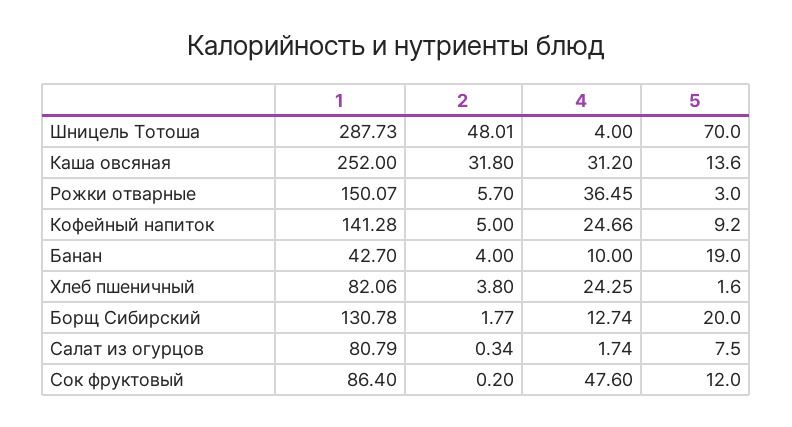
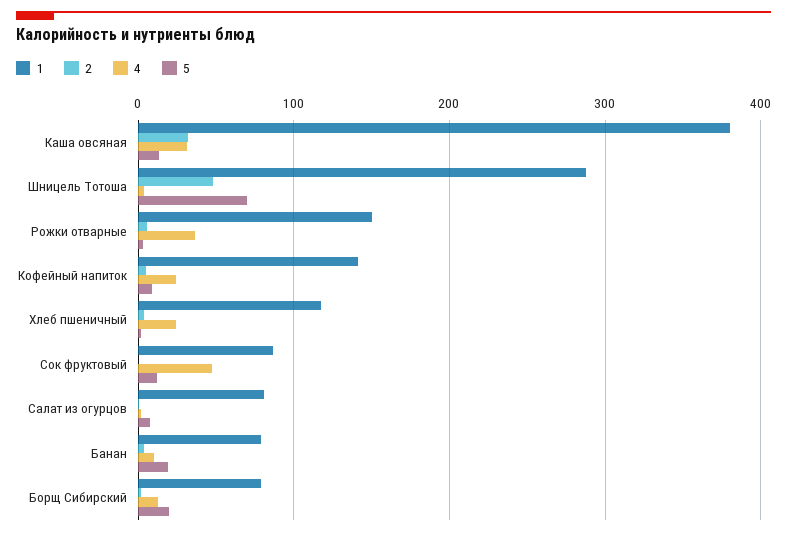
  {
    "1": {
      "Шницель Тотоша": 287.73,
-     "Каша овсяная": 252,
+     "Каша овсяная": 380,
      "Рожки отварные": 150.07,
      "Кофейный напиток": 141.28,
-     "Банан": 42.7,
+     "Банан": 80,
-     "Хлеб пшеничный": 82.06,
+     "Хлеб пшеничный": 120,
-     "Борщ Сибирский": 130.78,
+     "Борщ Сибирский": 80,
      "Салат из огурцов": 80.79,
      "Сок фруктовый": 86.4
    },
    "2": {
      "Шницель Тотоша": 48.01,
      "Каша овсяная": 31.8,
      "Рожки отварные": 5.7,
      "Кофейный напиток": 5,
      "Банан": 4,
      "Хлеб пшеничный": 3.8,
      "Борщ Сибирский": 1.77,
      "Салат из огурцов": 0.34,
      "Сок фруктовый": 0.2
    },
    "4": {
      "Шницель Тотоша": 4,
      "Каша овсяная": 31.2,
      "Рожки отварные": 36.45,
      "Кофейный напиток": 24.66,
      "Банан": 10,
      "Хлеб пшеничный": 24.25,
      "Борщ Сибирский": 12.74,
      "Салат из огурцов": 1.74,
      "Сок фруктовый": 47.6
    },
    "5": {
      "Шницель Тотоша": 70,
      "Каша овсяная": 13.6,
      "Рожки отварные": 3,
      "Кофейный напиток": 9.2,
      "Банан": 19,
      "Хлеб пшеничный": 1.6,
      "Борщ Сибирский": 20,
      "Салат из огурцов": 7.5,
      "Сок фруктовый": 12
    }
  }

